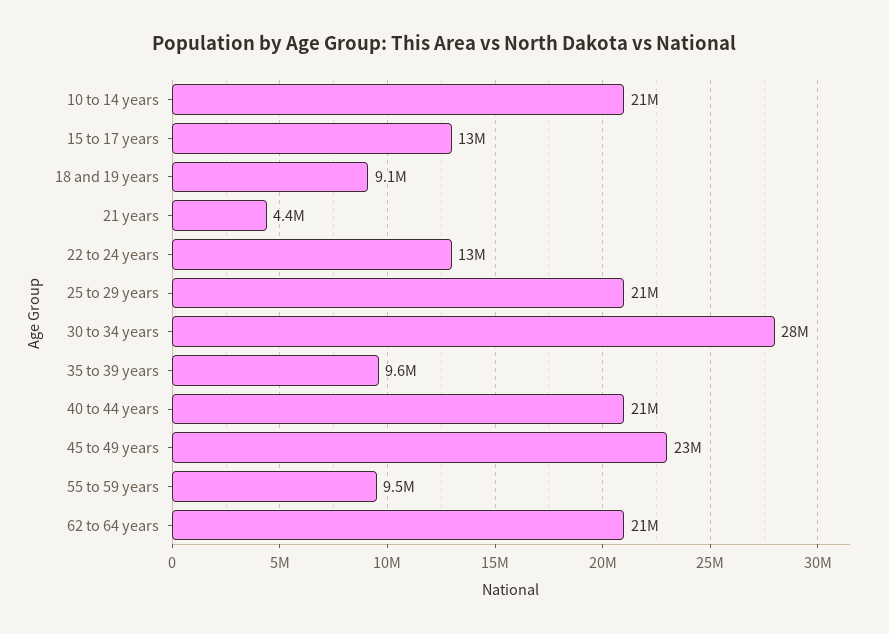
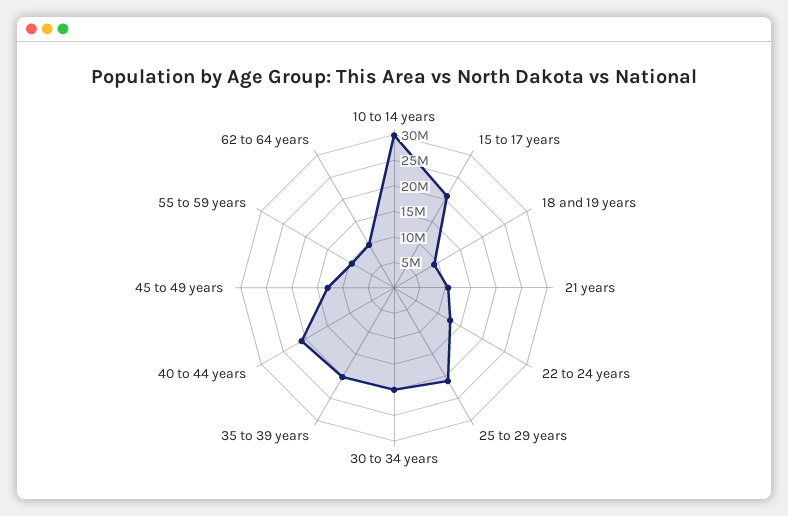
  {
-   "10 to 14 years": 21000000,
+   "10 to 14 years": 30000000,
-   "15 to 17 years": 13000000,
+   "15 to 17 years": 20000000,
    "18 and 19 years": 9100000,
-   "21 years": 4400000,
+   "21 years": 10000000,
    "22 to 24 years": 13000000,
    "25 to 29 years": 21000000,
-   "30 to 34 years": 28000000,
+   "30 to 34 years": 20000000,
-   "35 to 39 years": 9600000,
+   "35 to 39 years": 20000000,
    "40 to 44 years": 21000000,
-   "45 to 49 years": 23000000,
+   "45 to 49 years": 12500000,
    "55 to 59 years": 9500000,
-   "62 to 64 years": 21000000
+   "62 to 64 years": 10000000
  }

